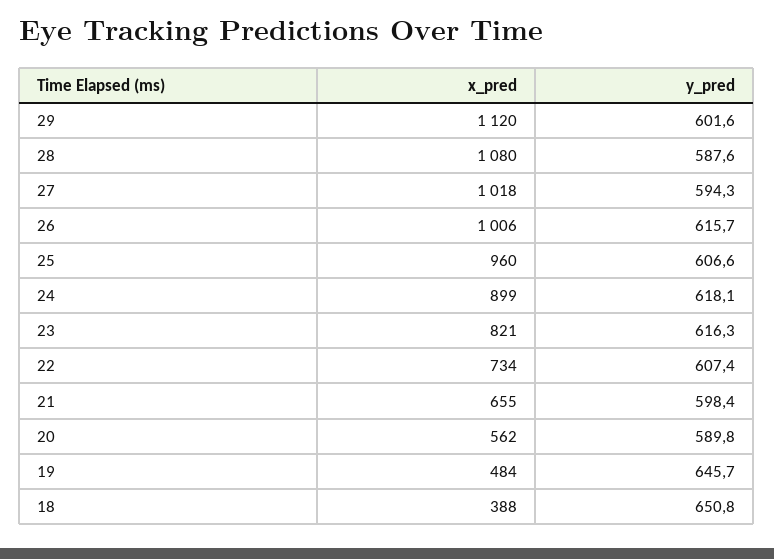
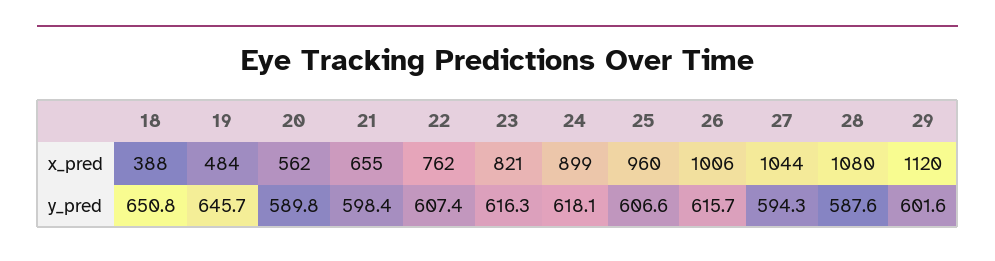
  {
    "x_pred": {
      "29": 1120,
      "28": 1080,
-     "27": 1018,
+     "27": 1044,
      "26": 1006,
      "25": 960,
      "24": 899,
      "23": 821,
-     "22": 734,
+     "22": 762,
      "21": 655,
      "20": 562,
      "19": 484,
      "18": 388
    },
    "y_pred": {
      "29": 601.6,
      "28": 587.6,
      "27": 594.3,
      "26": 615.7,
      "25": 606.6,
      "24": 618.1,
      "23": 616.3,
      "22": 607.4,
      "21": 598.4,
      "20": 589.8,
      "19": 645.7,
      "18": 650.8
    }
  }

